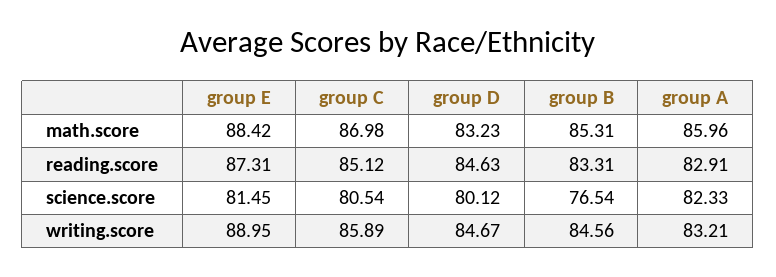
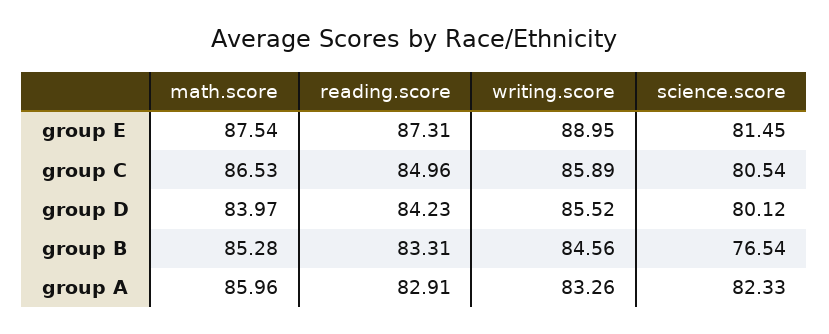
  {
    "group E": {
-     "math.score": 88.42,
+     "math.score": 87.54,
      "reading.score": 87.31,
      "science.score": 81.45,
      "writing.score": 88.95
    },
    "group C": {
-     "math.score": 86.98,
+     "math.score": 86.53,
-     "reading.score": 85.12,
+     "reading.score": 84.96,
      "science.score": 80.54,
      "writing.score": 85.89
    },
    "group D": {
-     "math.score": 83.23,
+     "math.score": 83.97,
-     "reading.score": 84.63,
+     "reading.score": 84.23,
      "science.score": 80.12,
-     "writing.score": 84.67
+     "writing.score": 85.52
    },
    "group B": {
-     "math.score": 85.31,
+     "math.score": 85.28,
      "reading.score": 83.31,
      "science.score": 76.54,
      "writing.score": 84.56
    },
    "group A": {
      "math.score": 85.96,
      "reading.score": 82.91,
      "science.score": 82.33,
-     "writing.score": 83.21
+     "writing.score": 83.26
    }
  }

